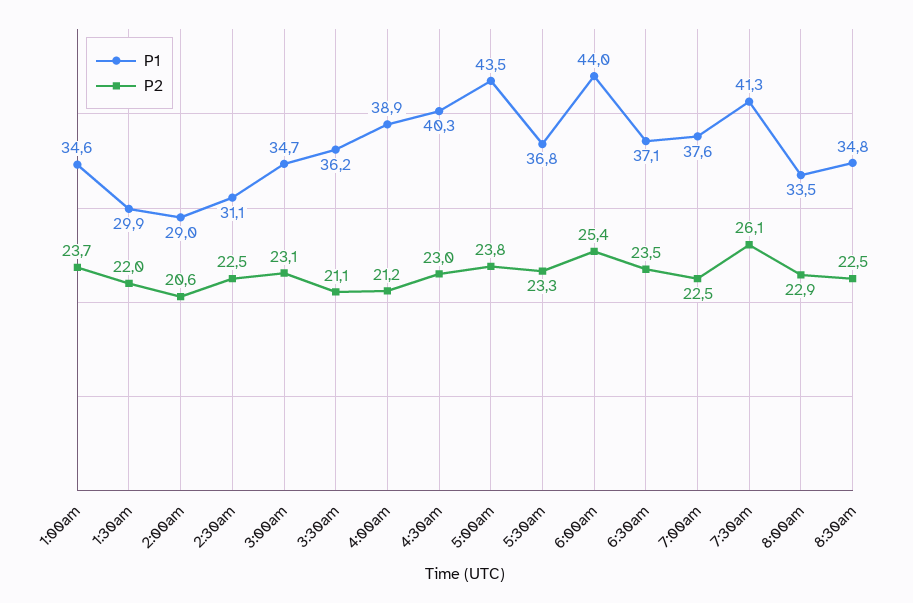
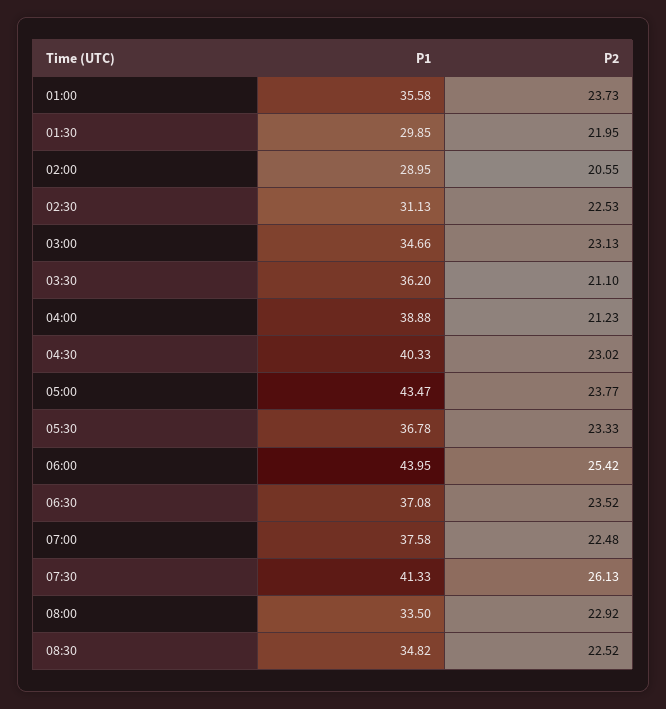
  {
    "P1": {
-     "1:00am": 34.6,
+     "1:00am": 35.58,
      "1:30am": 29.85,
      "2:00am": 28.95,
      "2:30am": 31.13,
      "3:00am": 34.66,
      "3:30am": 36.2,
      "4:00am": 38.88,
      "4:30am": 40.33,
      "5:00am": 43.47,
      "5:30am": 36.78,
      "6:00am": 43.95,
      "6:30am": 37.08,
      "7:00am": 37.58,
      "7:30am": 41.33,
      "8:00am": 33.5,
      "8:30am": 34.82
    },
    "P2": {
      "1:00am": 23.73,
      "1:30am": 21.95,
      "2:00am": 20.55,
      "2:30am": 22.53,
      "3:00am": 23.13,
      "3:30am": 21.1,
      "4:00am": 21.23,
      "4:30am": 23.02,
      "5:00am": 23.77,
      "5:30am": 23.33,
      "6:00am": 25.42,
      "6:30am": 23.52,
      "7:00am": 22.48,
      "7:30am": 26.13,
      "8:00am": 22.92,
      "8:30am": 22.52
    }
  }

